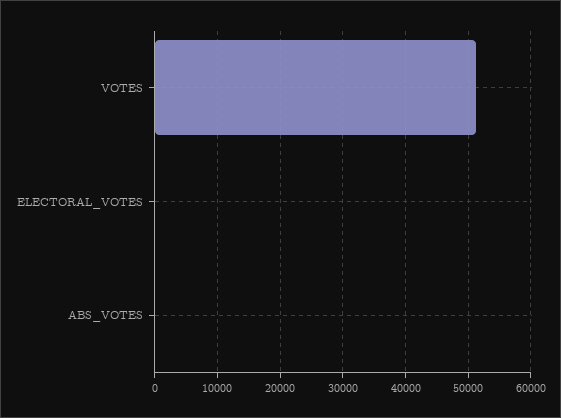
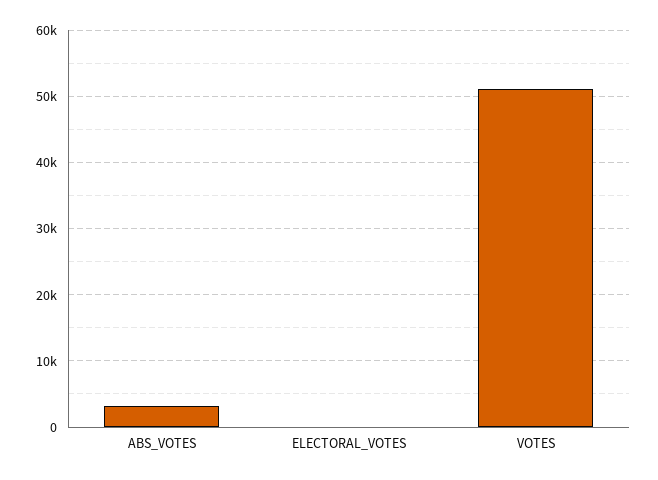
  {
    "VOTES": 51000,
    "ELECTORAL_VOTES": 0,
-   "ABS_VOTES": 0
+   "ABS_VOTES": 3000
  }

